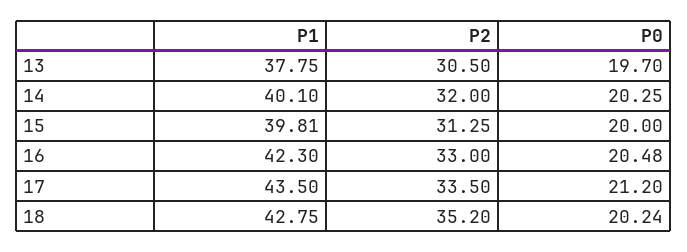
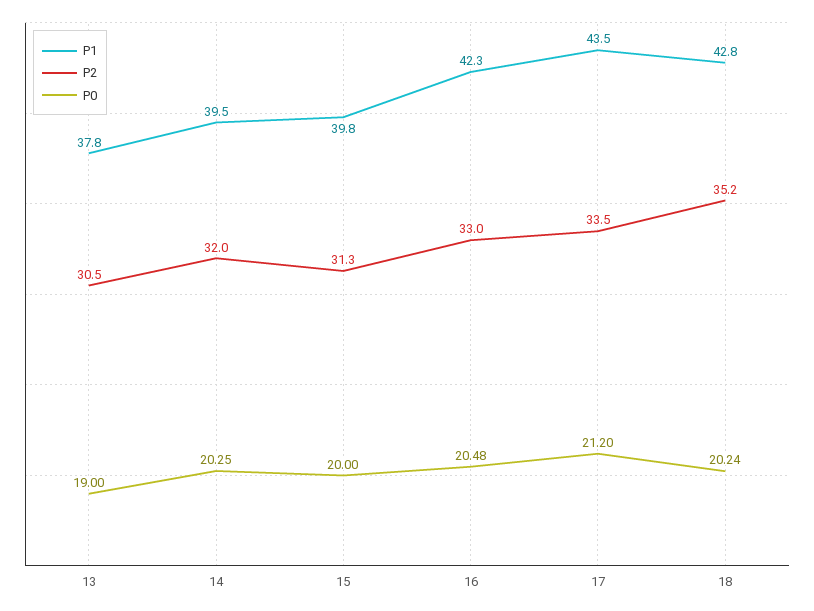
  {
    "P1": {
      "13": 37.75,
-     "14": 40.1,
+     "14": 39.5,
      "15": 39.81,
      "16": 42.3,
      "17": 43.5,
      "18": 42.75
    },
    "P2": {
      "13": 30.5,
      "14": 32,
      "15": 31.25,
      "16": 33,
      "17": 33.5,
      "18": 35.2
    },
    "P0": {
-     "13": 19.7,
+     "13": 19,
      "14": 20.25,
      "15": 20,
      "16": 20.48,
      "17": 21.2,
      "18": 20.24
    }
  }

